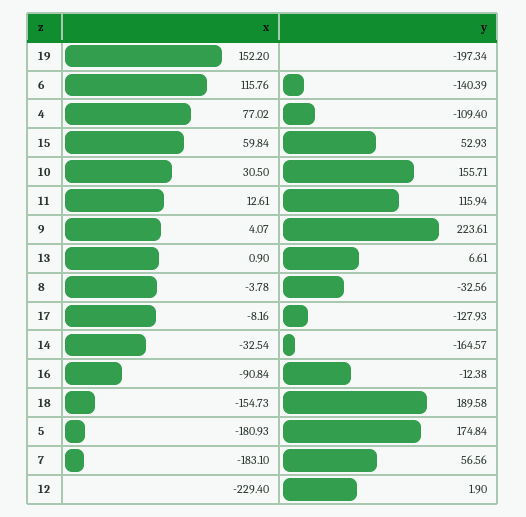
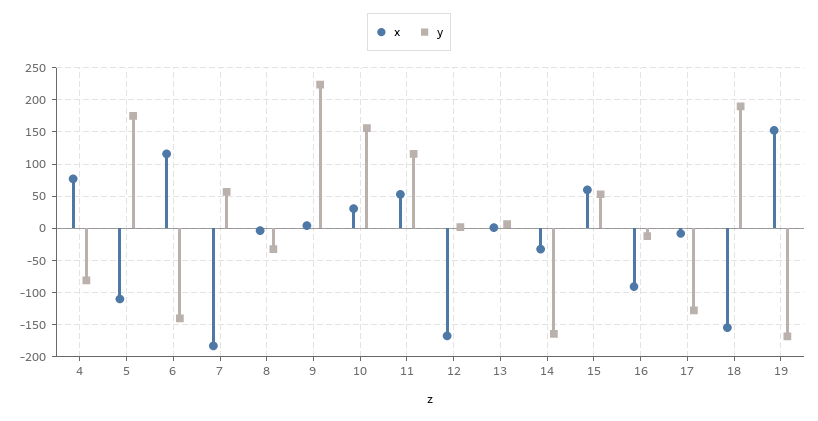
  {
    "x": {
      "19": 152.2,
      "6": 115.76,
      "4": 77.02,
      "15": 59.84,
      "10": 30.5,
-     "11": 12.61,
+     "11": 50,
      "9": 4.07,
      "13": 0.9,
      "8": -3.78,
      "17": -8.16,
      "14": -32.54,
      "16": -90.84,
      "18": -154.73,
-     "5": -180.93,
+     "5": -110,
      "7": -183.1,
-     "12": -229.4
+     "12": -170
    },
    "y": {
-     "19": -197.34,
+     "19": -170,
      "6": -140.39,
-     "4": -109.4,
+     "4": -80,
      "15": 52.93,
      "10": 155.71,
      "11": 115.94,
      "9": 223.61,
      "13": 6.61,
      "8": -32.56,
      "17": -127.93,
      "14": -164.57,
      "16": -12.38,
      "18": 189.58,
      "5": 174.84,
      "7": 56.56,
      "12": 1.9
    }
  }

